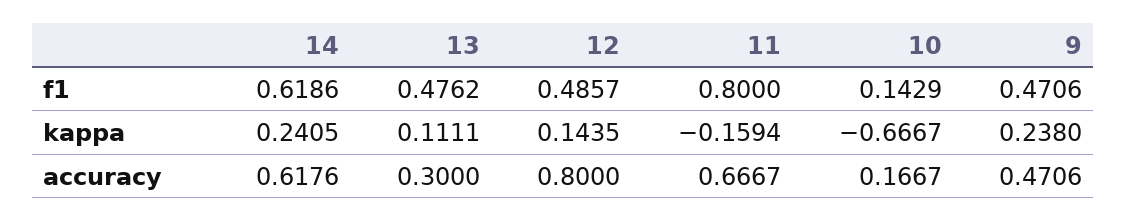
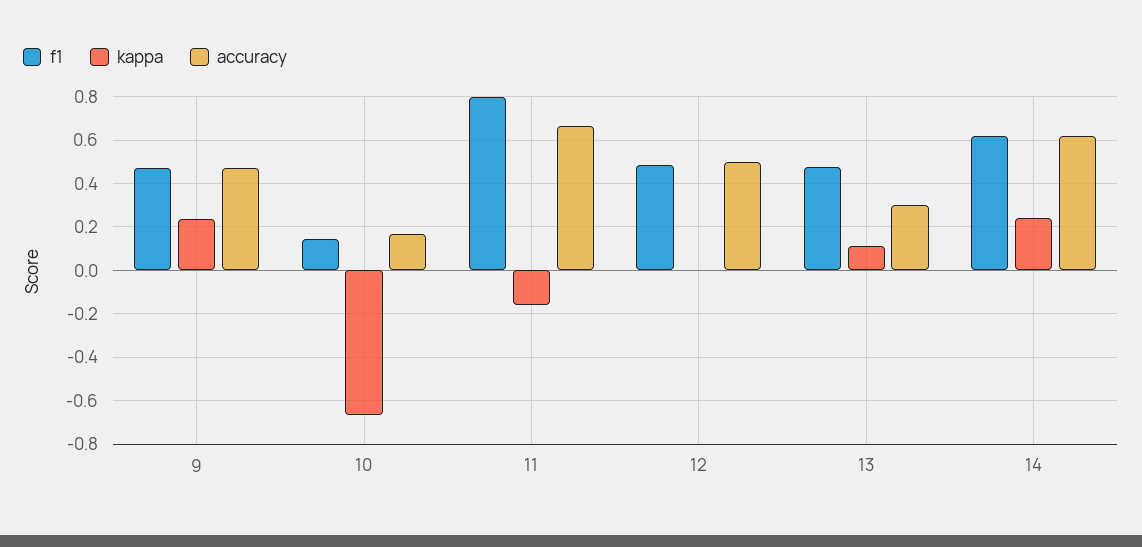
  {
    "f1": {
      "14": 0.6186,
      "13": 0.4762,
      "12": 0.4857,
      "11": 0.8,
      "10": 0.1429,
      "9": 0.4706
    },
    "kappa": {
      "14": 0.2405,
      "13": 0.1111,
-     "12": 0.1435,
+     "12": 0,
      "11": -0.1594,
      "10": -0.6667,
      "9": 0.238
    },
    "accuracy": {
      "14": 0.6176,
      "13": 0.3,
-     "12": 0.8,
+     "12": 0.5,
      "11": 0.6667,
      "10": 0.1667,
      "9": 0.4706
    }
  }

